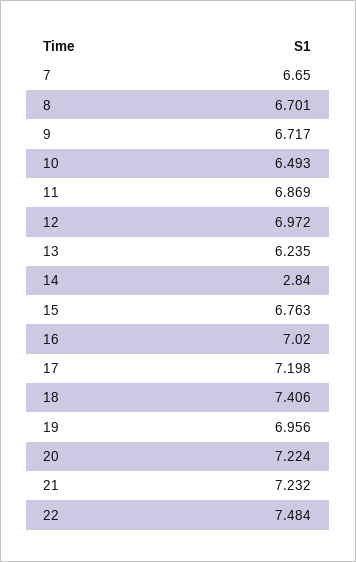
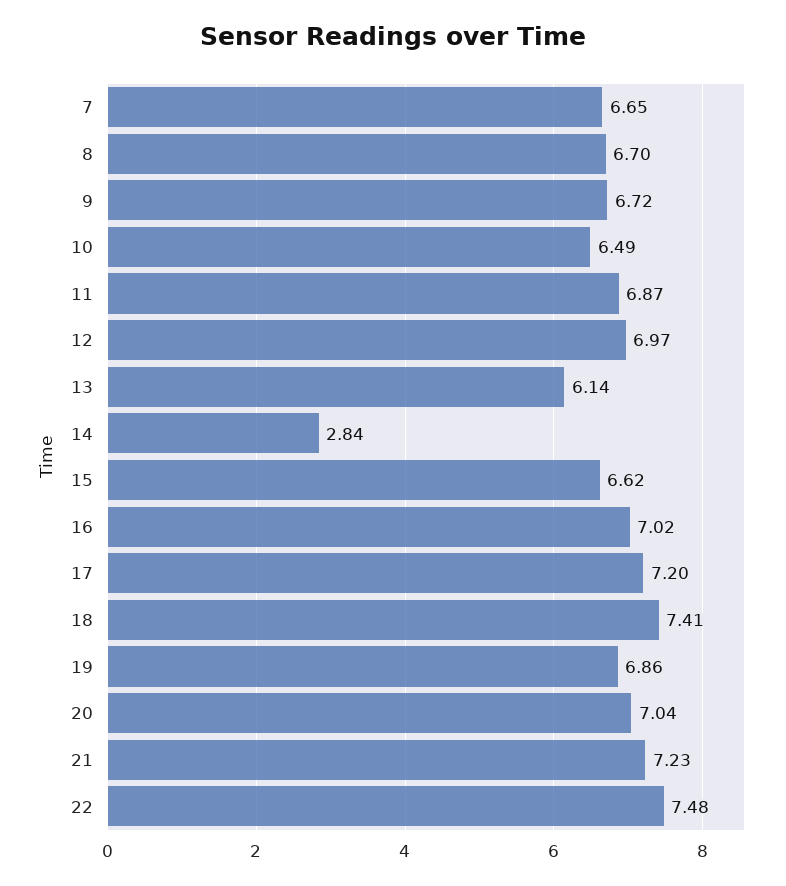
  {
    "7": 6.65,
    "8": 6.701,
    "9": 6.717,
    "10": 6.493,
    "11": 6.869,
    "12": 6.972,
-   "13": 6.235,
+   "13": 6.14,
    "14": 2.84,
-   "15": 6.763,
+   "15": 6.62,
    "16": 7.02,
    "17": 7.198,
    "18": 7.406,
-   "19": 6.956,
+   "19": 6.86,
-   "20": 7.224,
+   "20": 7.04,
    "21": 7.232,
    "22": 7.484
  }

